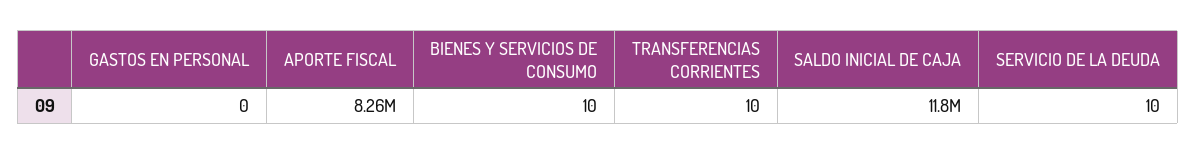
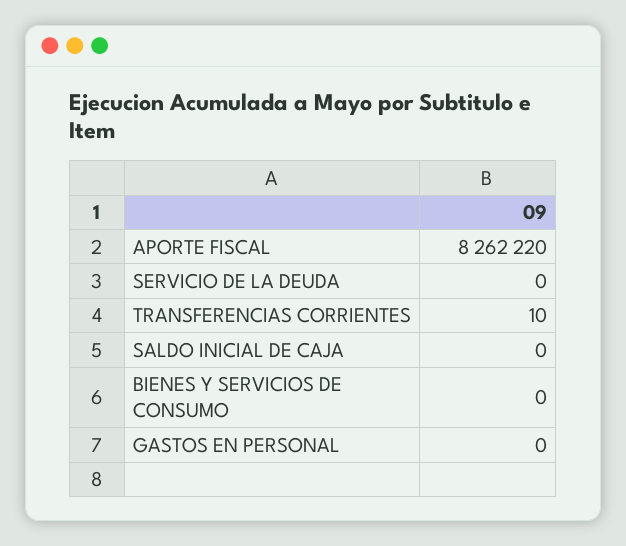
  {
    "GASTOS EN PERSONAL": 0,
    "APORTE FISCAL": 8262220,
-   "BIENES Y SERVICIOS DE CONSUMO": 10,
+   "BIENES Y SERVICIOS DE CONSUMO": 0,
    "TRANSFERENCIAS CORRIENTES": 10,
-   "SALDO INICIAL DE CAJA": 11800000,
+   "SALDO INICIAL DE CAJA": 0,
-   "SERVICIO DE LA DEUDA": 10
+   "SERVICIO DE LA DEUDA": 0
  }

